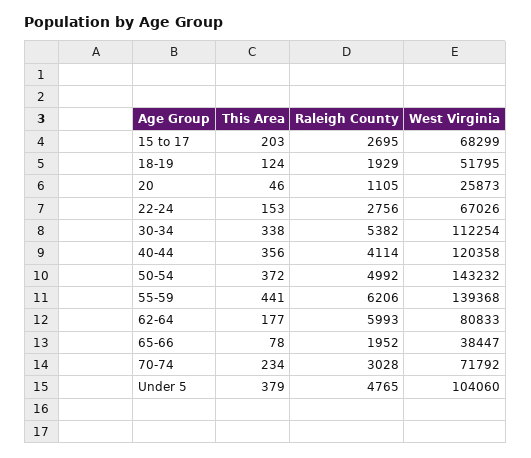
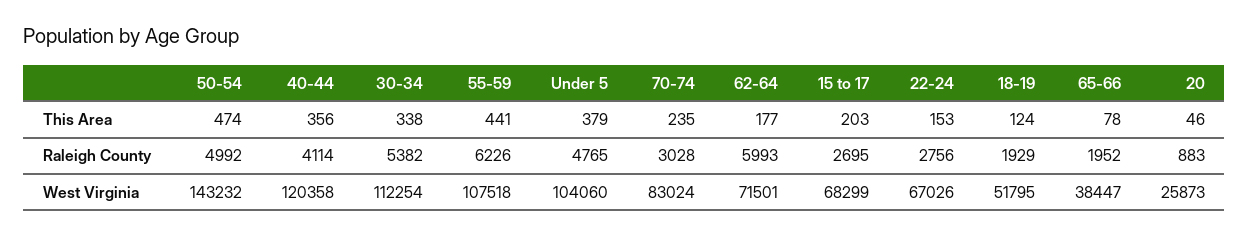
  {
    "This Area": {
      "15 to 17": 203,
      "18-19": 124,
      "20": 46,
      "22-24": 153,
      "30-34": 338,
      "40-44": 356,
-     "50-54": 372,
+     "50-54": 474,
      "55-59": 441,
      "62-64": 177,
      "65-66": 78,
-     "70-74": 234,
+     "70-74": 235,
      "Under 5": 379
    },
    "Raleigh County": {
      "15 to 17": 2695,
      "18-19": 1929,
-     "20": 1105,
+     "20": 883,
      "22-24": 2756,
      "30-34": 5382,
      "40-44": 4114,
      "50-54": 4992,
-     "55-59": 6206,
+     "55-59": 6226,
      "62-64": 5993,
      "65-66": 1952,
      "70-74": 3028,
      "Under 5": 4765
    },
    "West Virginia": {
      "15 to 17": 68299,
      "18-19": 51795,
      "20": 25873,
      "22-24": 67026,
      "30-34": 112254,
      "40-44": 120358,
      "50-54": 143232,
-     "55-59": 139368,
+     "55-59": 107518,
-     "62-64": 80833,
+     "62-64": 71501,
      "65-66": 38447,
-     "70-74": 71792,
+     "70-74": 83024,
      "Under 5": 104060
    }
  }

